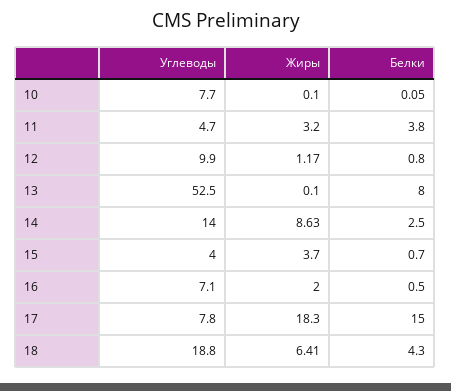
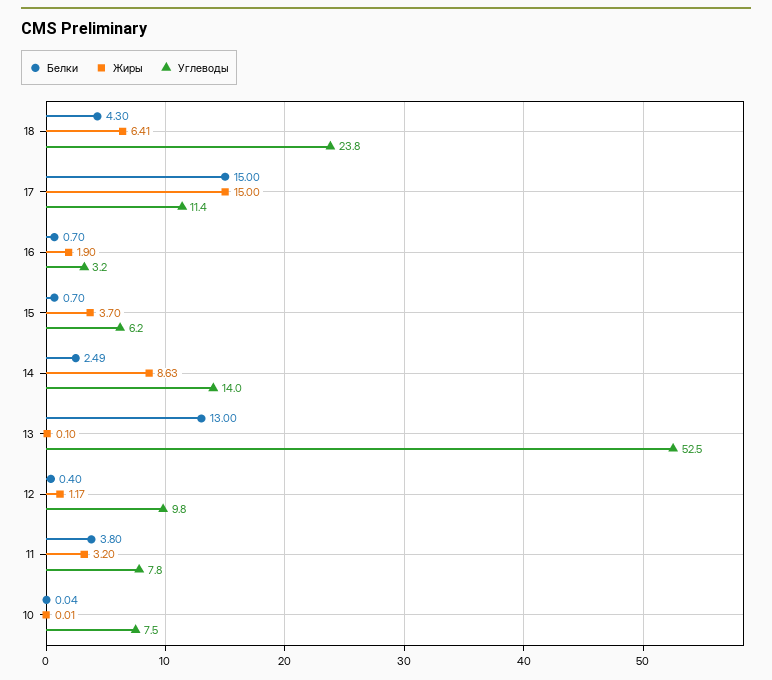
  {
    "Углеводы": {
-     "10": 7.7,
+     "10": 7.5,
-     "11": 4.7,
+     "11": 7.8,
-     "12": 9.9,
+     "12": 9.8,
      "13": 52.5,
      "14": 14,
-     "15": 4,
+     "15": 6.2,
-     "16": 7.1,
+     "16": 3.2,
-     "17": 7.8,
+     "17": 11.4,
-     "18": 18.8
+     "18": 23.8
    },
    "Жиры": {
-     "10": 0.1,
+     "10": 0.01,
      "11": 3.2,
      "12": 1.17,
      "13": 0.1,
      "14": 8.63,
      "15": 3.7,
-     "16": 2,
+     "16": 1.9,
-     "17": 18.3,
+     "17": 15,
      "18": 6.41
    },
    "Белки": {
-     "10": 0.05,
+     "10": 0.04,
      "11": 3.8,
-     "12": 0.8,
+     "12": 0.4,
-     "13": 8,
+     "13": 13,
-     "14": 2.5,
+     "14": 2.49,
      "15": 0.7,
-     "16": 0.5,
+     "16": 0.7,
      "17": 15,
      "18": 4.3
    }
  }

